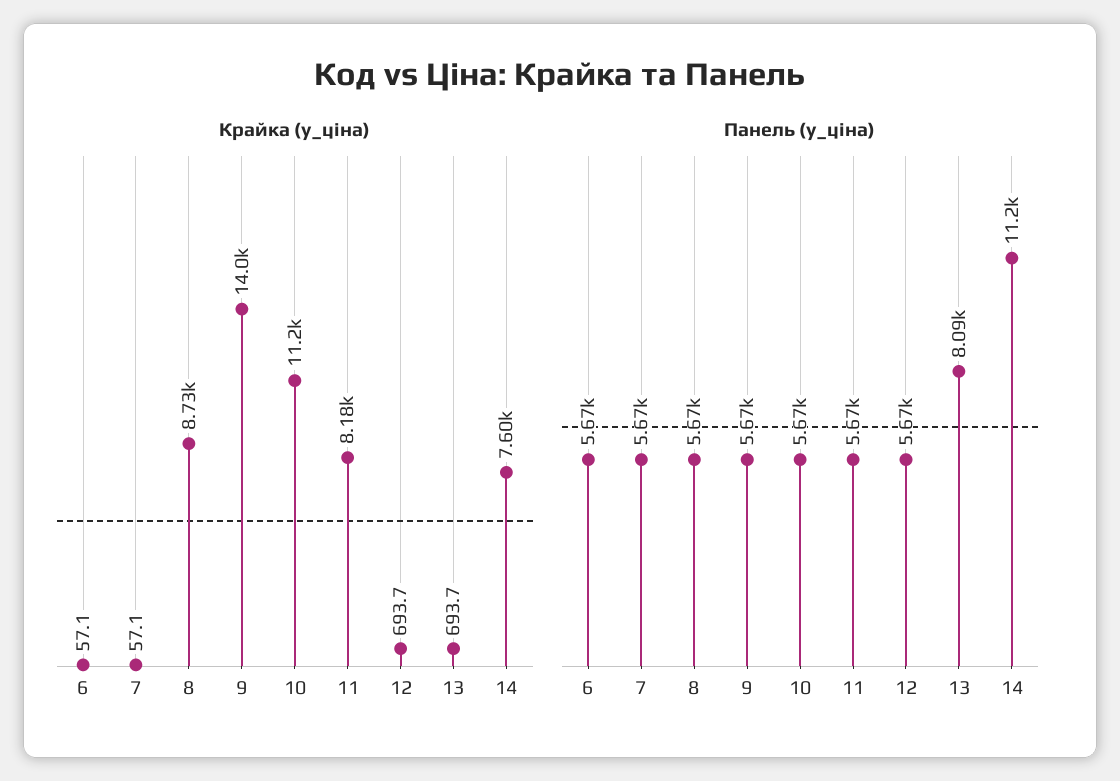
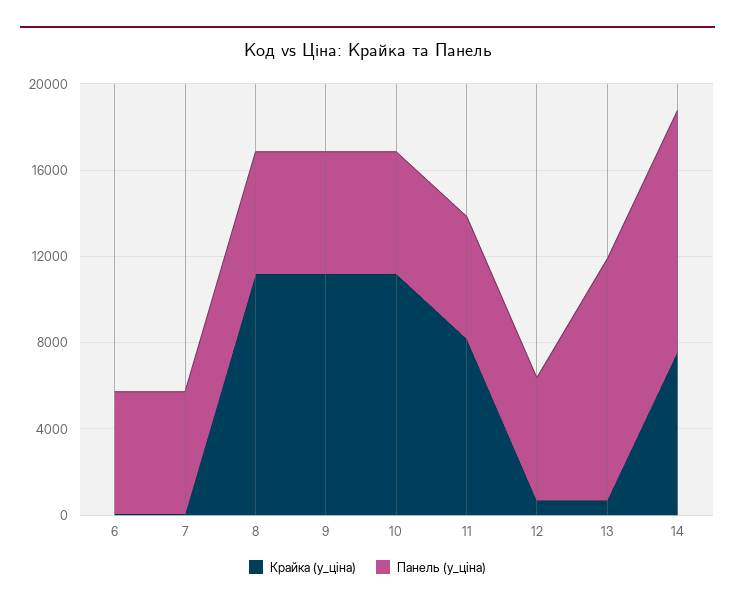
  {
    "Крайка (y_ціна)": {
      "6": 57.1,
      "7": 57.1,
-     "8": 8730,
+     "8": 11000,
-     "9": 14000,
+     "9": 11000,
      "10": 11200,
      "11": 8180,
      "12": 693.7,
      "13": 693.7,
      "14": 7600
    },
    "Панель (y_ціна)": {
      "6": 5670,
      "7": 5670,
      "8": 5670,
      "9": 5670,
      "10": 5670,
      "11": 5670,
      "12": 5670,
-     "13": 8090,
+     "13": 11000,
      "14": 11200
    }
  }

